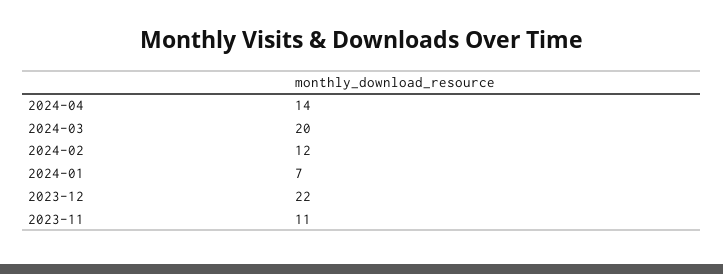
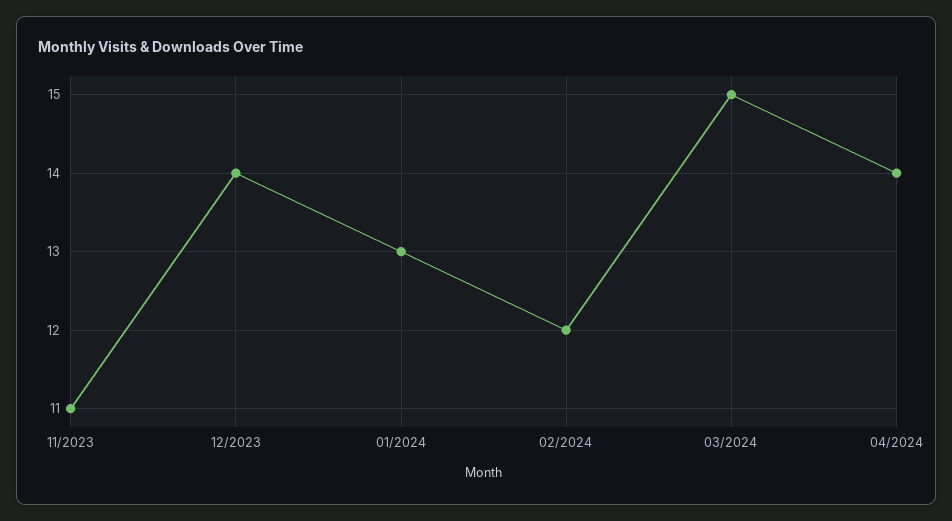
  {
    "2024-04": 14,
-   "2024-03": 20,
+   "2024-03": 15,
    "2024-02": 12,
-   "2024-01": 7,
+   "2024-01": 13,
-   "2023-12": 22,
+   "2023-12": 14,
    "2023-11": 11
  }

